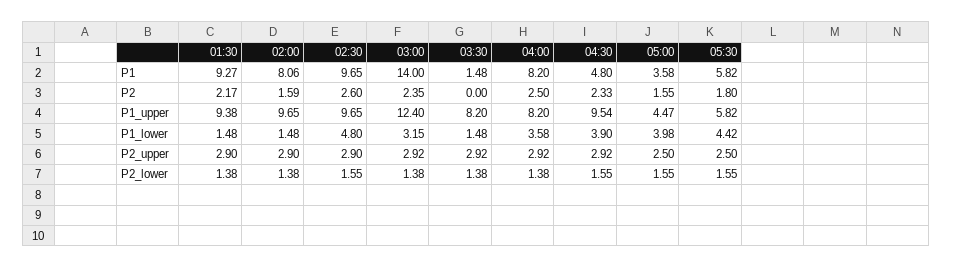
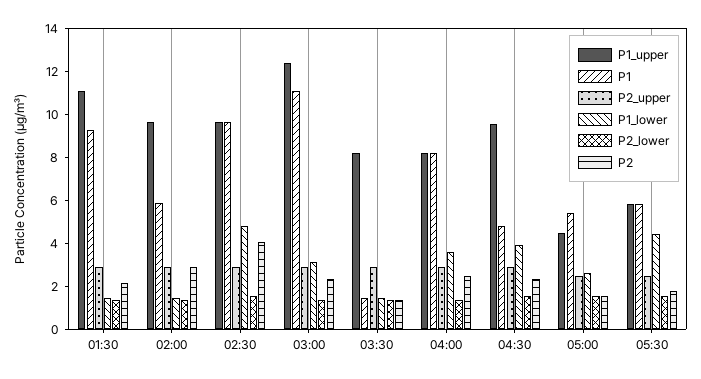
  {
    "P1": {
      "01:30": 9.27,
-     "02:00": 8.06,
+     "02:00": 6,
      "02:30": 9.65,
-     "03:00": 14,
+     "03:00": 11,
      "03:30": 1.48,
      "04:00": 8.2,
      "04:30": 4.8,
-     "05:00": 3.58,
+     "05:00": 5.5,
      "05:30": 5.82
    },
    "P2": {
      "01:30": 2.17,
-     "02:00": 1.59,
+     "02:00": 3,
-     "02:30": 2.6,
+     "02:30": 4,
      "03:00": 2.35,
-     "03:30": 0,
+     "03:30": 1.5,
      "04:00": 2.5,
      "04:30": 2.33,
      "05:00": 1.55,
      "05:30": 1.8
    },
    "P1_upper": {
-     "01:30": 9.38,
+     "01:30": 11,
      "02:00": 9.65,
      "02:30": 9.65,
      "03:00": 12.4,
      "03:30": 8.2,
      "04:00": 8.2,
      "04:30": 9.54,
      "05:00": 4.47,
      "05:30": 5.82
    },
    "P1_lower": {
      "01:30": 1.48,
      "02:00": 1.48,
      "02:30": 4.8,
      "03:00": 3.15,
      "03:30": 1.48,
      "04:00": 3.58,
      "04:30": 3.9,
-     "05:00": 3.98,
+     "05:00": 2.5,
      "05:30": 4.42
    },
    "P2_upper": {
      "01:30": 2.9,
      "02:00": 2.9,
      "02:30": 2.9,
      "03:00": 2.92,
      "03:30": 2.92,
      "04:00": 2.92,
      "04:30": 2.92,
      "05:00": 2.5,
      "05:30": 2.5
    },
    "P2_lower": {
      "01:30": 1.38,
      "02:00": 1.38,
      "02:30": 1.55,
      "03:00": 1.38,
      "03:30": 1.38,
      "04:00": 1.38,
      "04:30": 1.55,
      "05:00": 1.55,
      "05:30": 1.55
    }
  }

